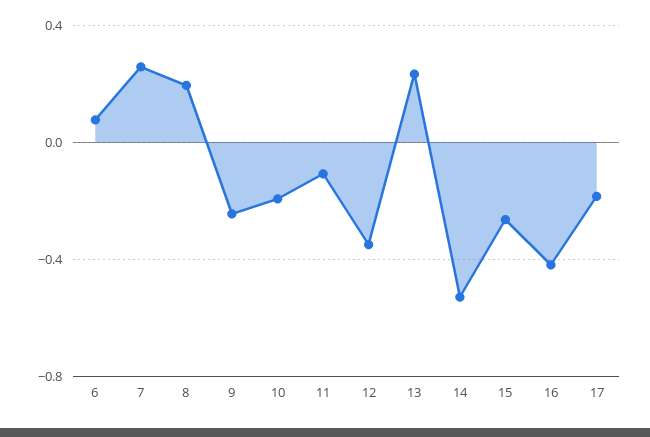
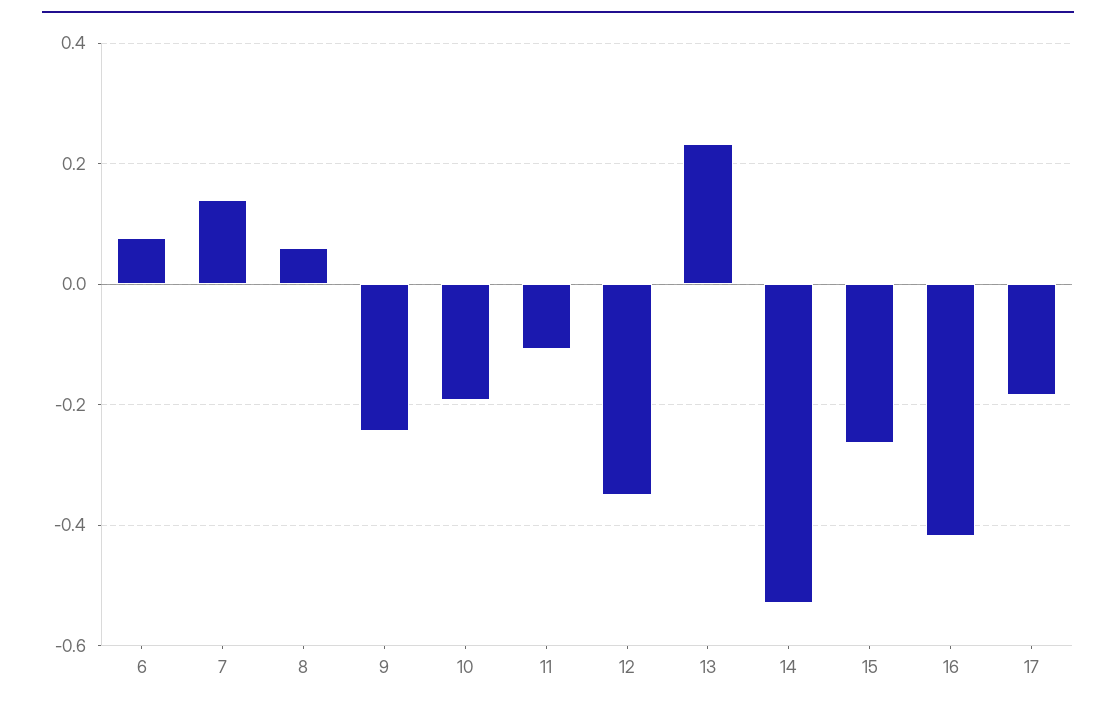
  {
    "6": 0.08,
-   "7": 0.25,
+   "7": 0.14,
-   "8": 0.2,
+   "8": 0.06,
    "9": -0.24,
    "10": -0.2,
    "11": -0.1,
    "12": -0.34,
    "13": 0.24,
    "14": -0.52,
    "15": -0.26,
    "16": -0.42,
    "17": -0.18
  }

